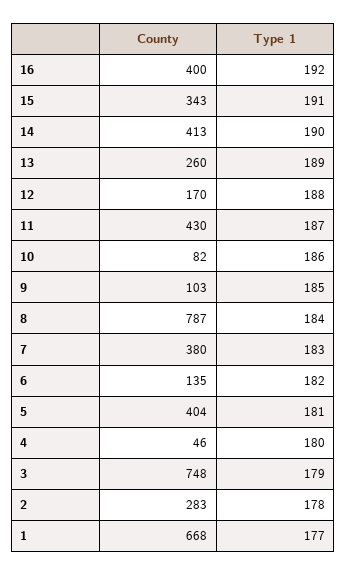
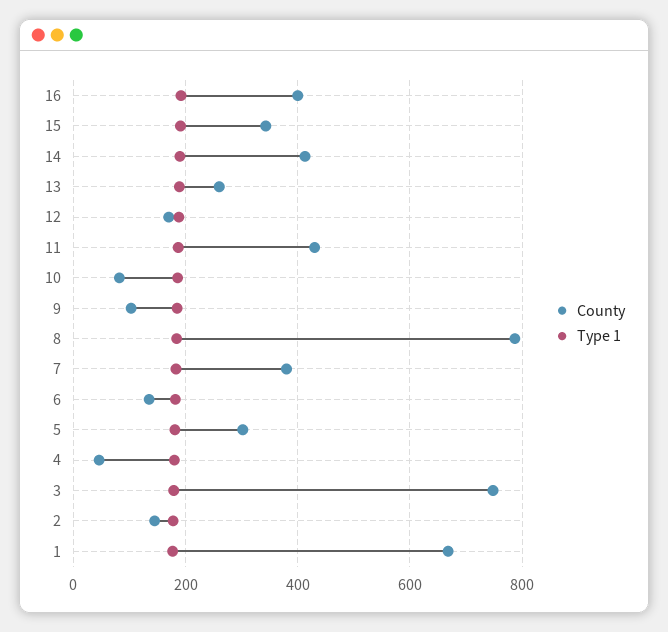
  {
    "County": {
      "16": 400,
      "15": 343,
      "14": 413,
      "13": 260,
      "12": 170,
      "11": 430,
      "10": 82,
      "9": 103,
      "8": 787,
      "7": 380,
      "6": 135,
-     "5": 404,
+     "5": 300,
      "4": 46,
      "3": 748,
-     "2": 283,
+     "2": 140,
      "1": 668
    },
    "Type 1": {
      "16": 192,
      "15": 191,
      "14": 190,
      "13": 189,
      "12": 188,
      "11": 187,
      "10": 186,
      "9": 185,
      "8": 184,
      "7": 183,
      "6": 182,
      "5": 181,
      "4": 180,
      "3": 179,
      "2": 178,
      "1": 177
    }
  }

